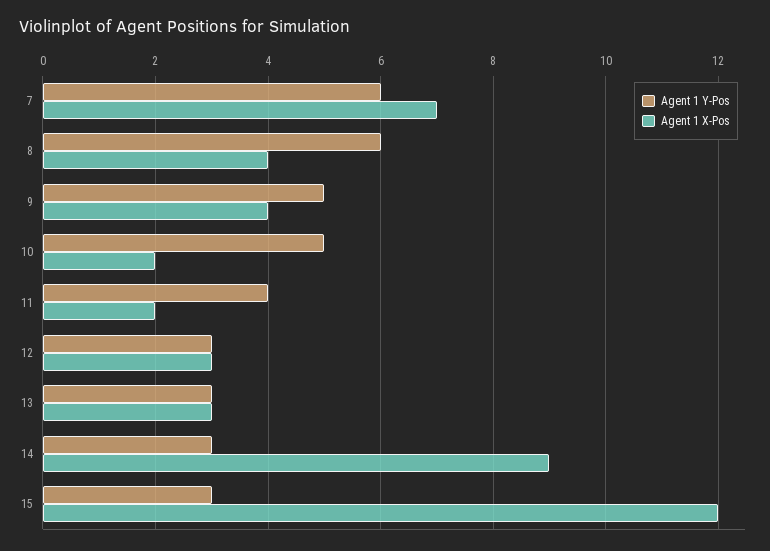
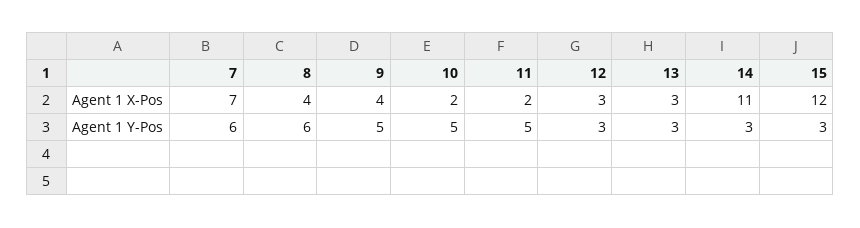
  {
    "Agent 1 Y-Pos": {
      "7": 6,
      "8": 6,
      "9": 5,
      "10": 5,
-     "11": 4,
+     "11": 5,
      "12": 3,
      "13": 3,
      "14": 3,
      "15": 3
    },
    "Agent 1 X-Pos": {
      "7": 7,
      "8": 4,
      "9": 4,
      "10": 2,
      "11": 2,
      "12": 3,
      "13": 3,
-     "14": 9,
+     "14": 11,
      "15": 12
    }
  }

